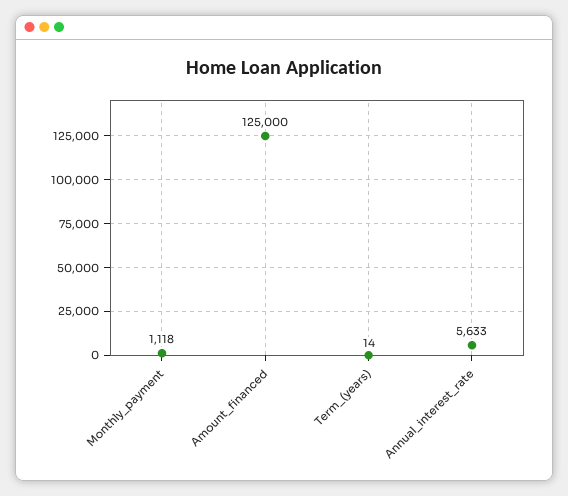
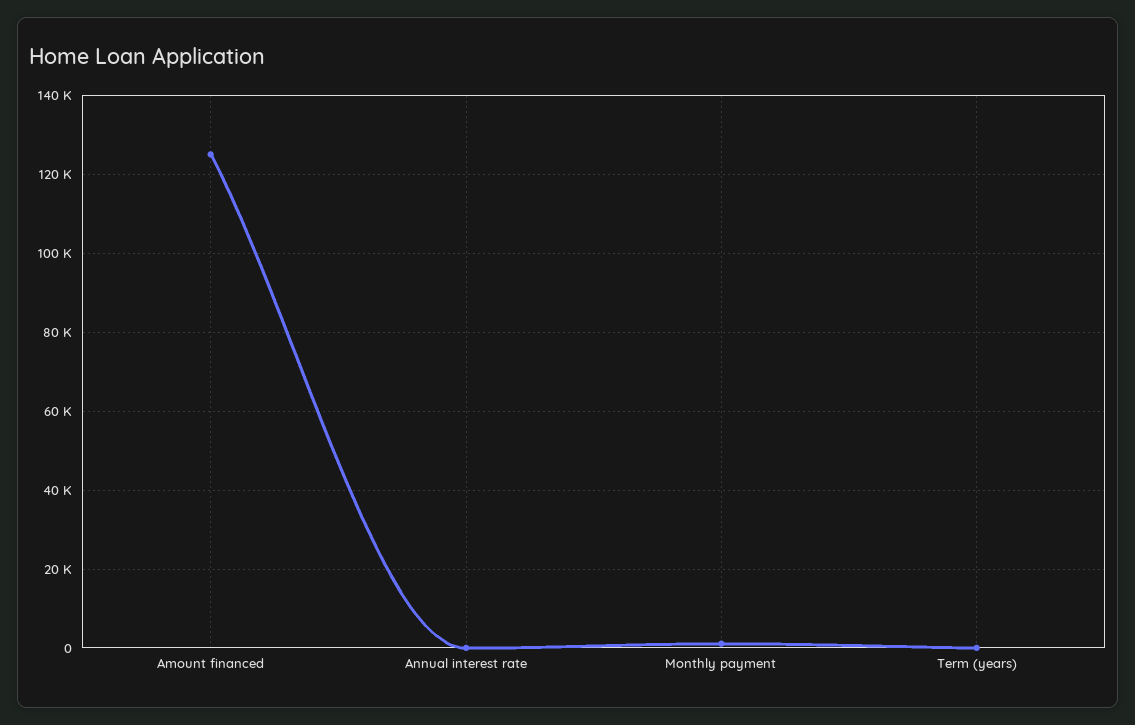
  {
    "Monthly_payment": 1118,
    "Amount_financed": 125000,
    "Term_(years)": 14,
-   "Annual_interest_rate": 5633
+   "Annual_interest_rate": 0
  }

